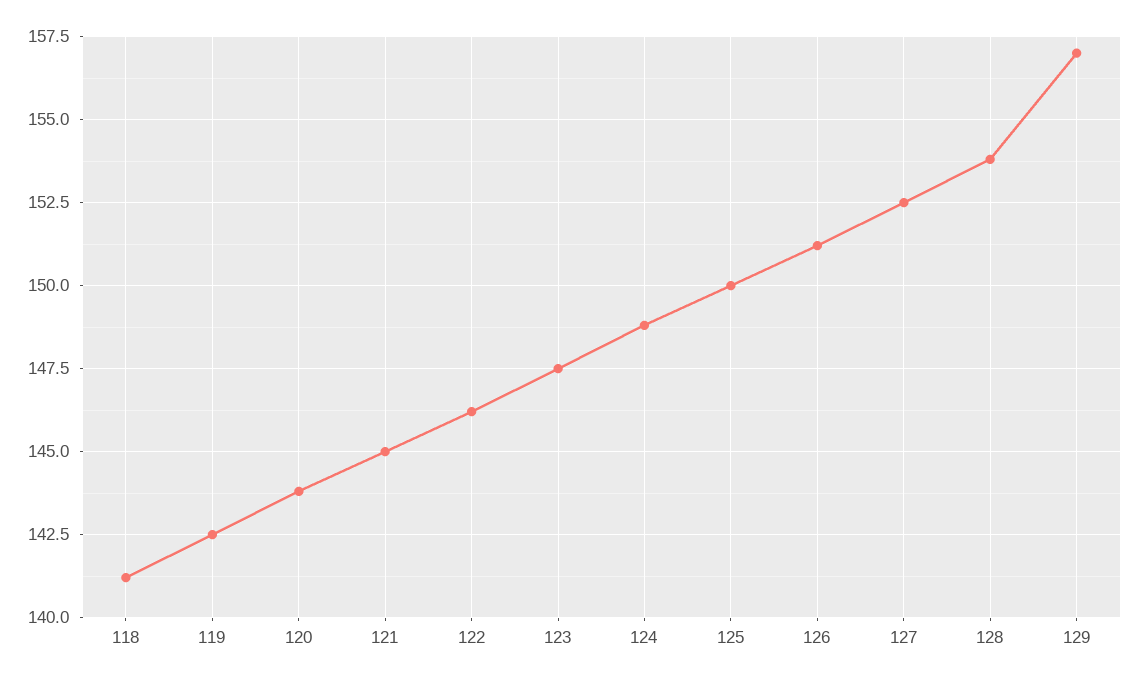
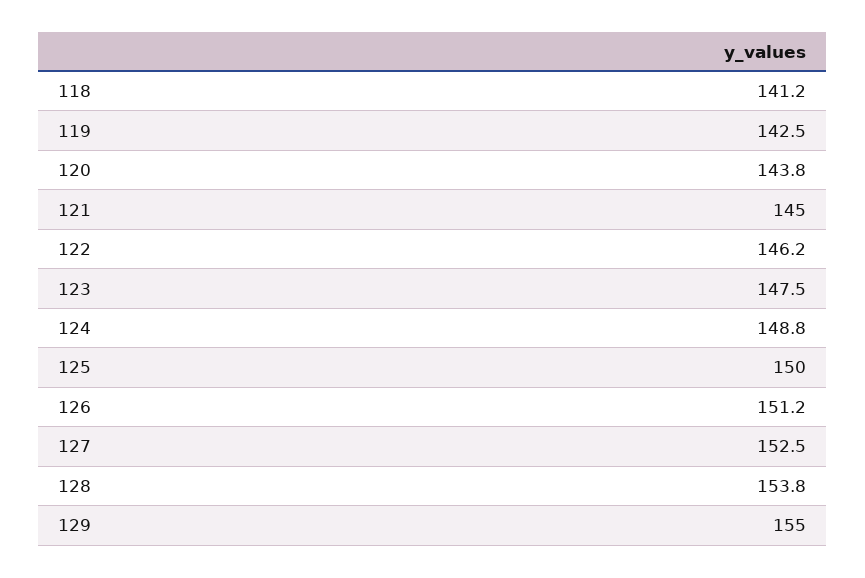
  {
    "118": 141.2,
    "119": 142.5,
    "120": 143.8,
    "121": 145,
    "122": 146.2,
    "123": 147.5,
    "124": 148.8,
    "125": 150,
    "126": 151.2,
    "127": 152.5,
    "128": 153.8,
-   "129": 157
+   "129": 155
  }

